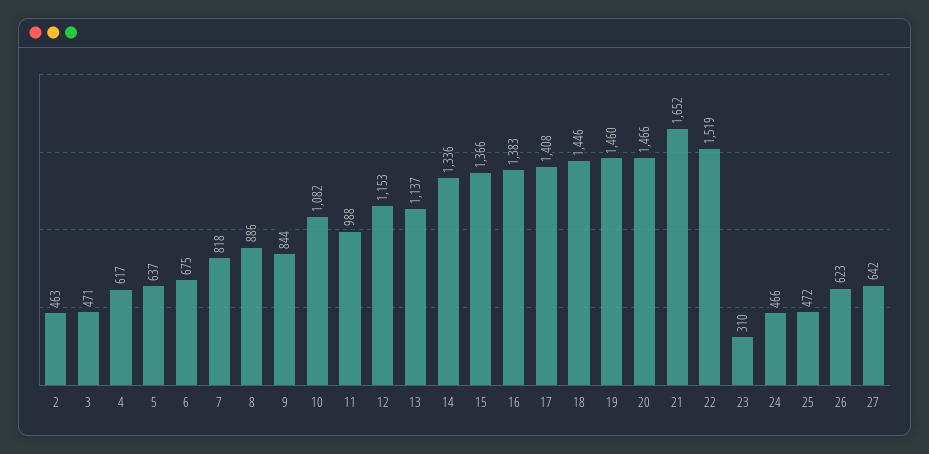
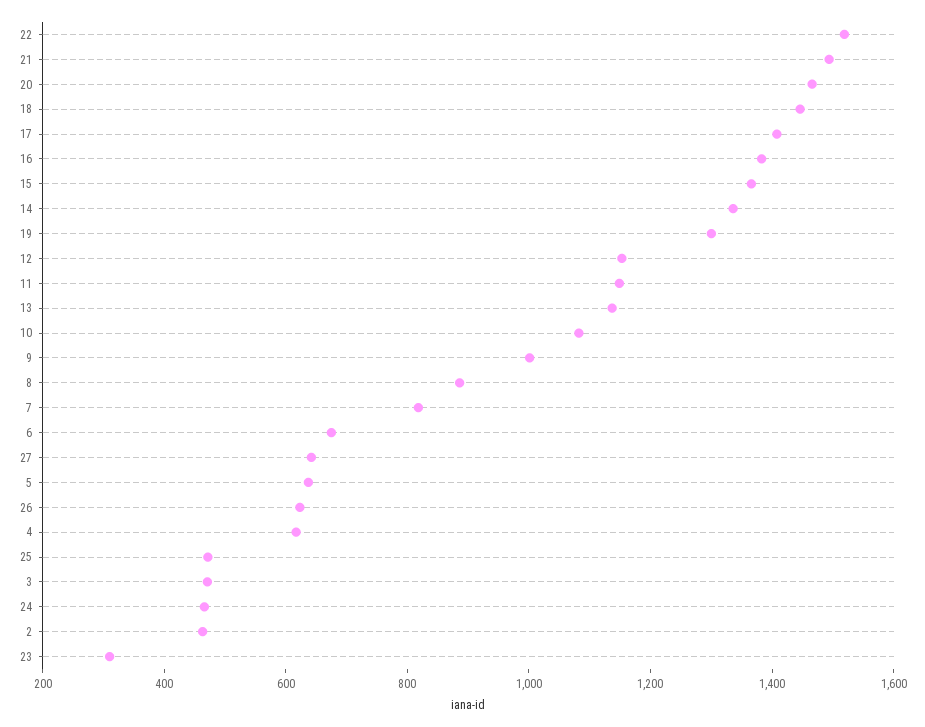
  {
    "2": 463,
    "3": 471,
    "4": 617,
    "5": 637,
    "6": 675,
    "7": 818,
    "8": 886,
-   "9": 844,
+   "9": 1000,
    "10": 1082,
-   "11": 988,
+   "11": 1150,
    "12": 1153,
    "13": 1137,
    "14": 1336,
    "15": 1366,
    "16": 1383,
    "17": 1408,
    "18": 1446,
-   "19": 1460,
+   "19": 1300,
    "20": 1466,
-   "21": 1652,
+   "21": 1500,
    "22": 1519,
    "23": 310,
    "24": 466,
    "25": 472,
    "26": 623,
    "27": 642
  }

